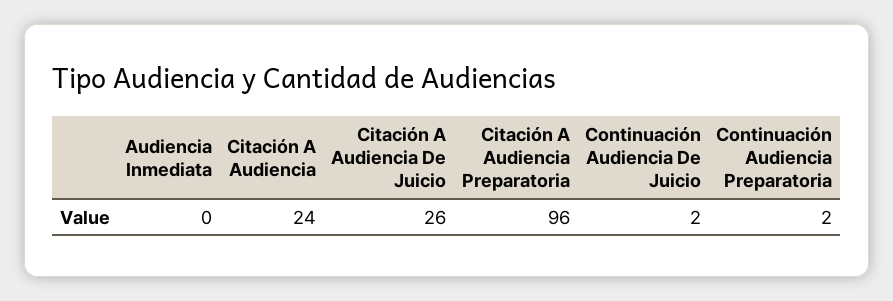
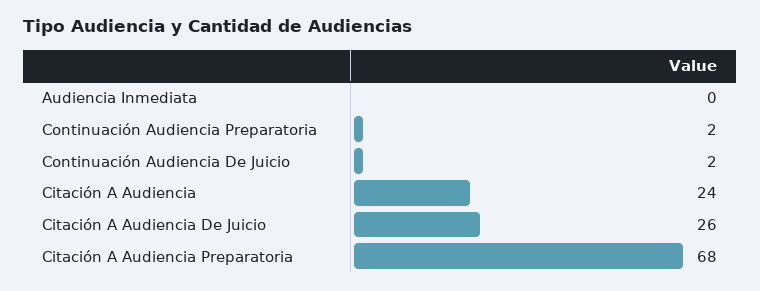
  {
    "Audiencia Inmediata": 0,
    "Citación A Audiencia": 24,
    "Citación A Audiencia De Juicio": 26,
-   "Citación A Audiencia Preparatoria": 96,
+   "Citación A Audiencia Preparatoria": 68,
    "Continuación Audiencia De Juicio": 2,
    "Continuación Audiencia Preparatoria": 2
  }

